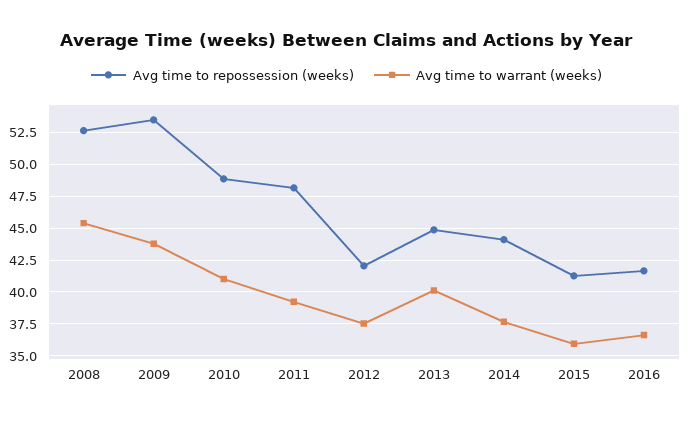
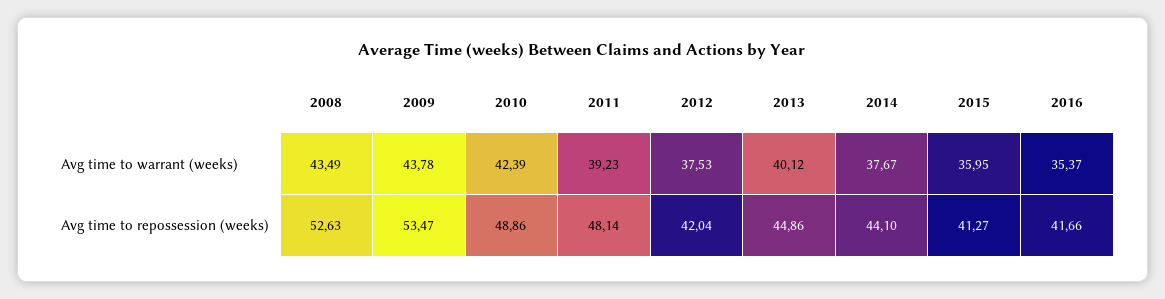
  {
    "Avg time to repossession (weeks)": {
      "2008": 52.63,
      "2009": 53.47,
      "2010": 48.86,
      "2011": 48.14,
      "2012": 42.04,
      "2013": 44.86,
      "2014": 44.1,
      "2015": 41.27,
      "2016": 41.66
    },
    "Avg time to warrant (weeks)": {
-     "2008": 45.5,
+     "2008": 43.49,
      "2009": 43.78,
-     "2010": 41,
+     "2010": 42.39,
      "2011": 39.23,
      "2012": 37.53,
      "2013": 40.12,
      "2014": 37.67,
      "2015": 35.95,
-     "2016": 36.5
+     "2016": 35.37
    }
  }

